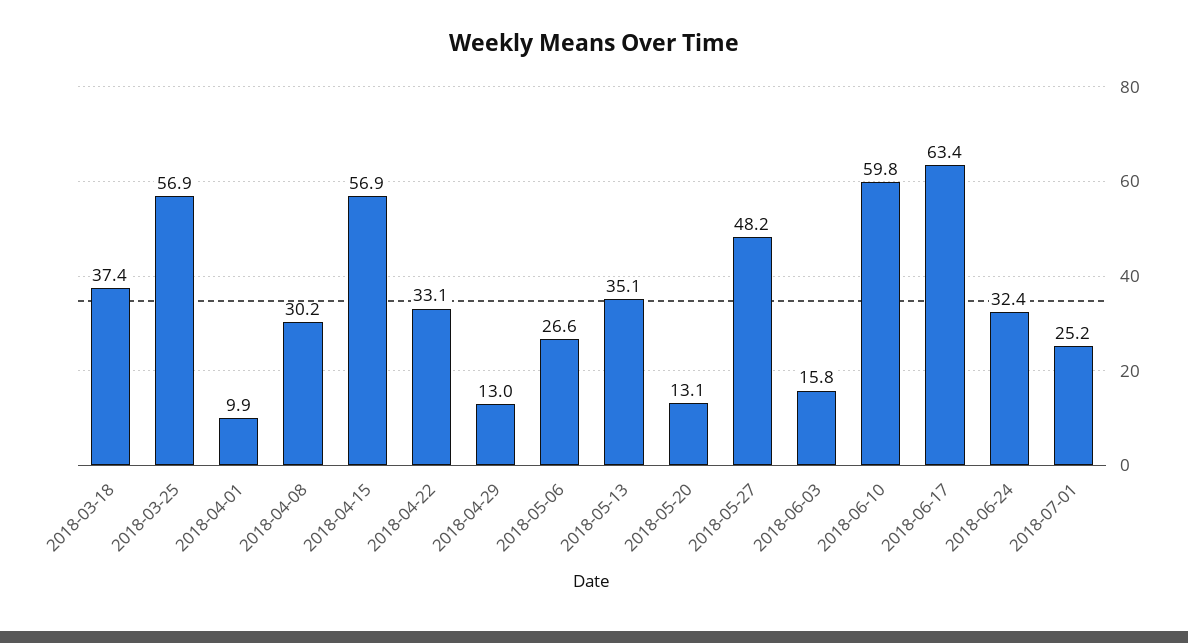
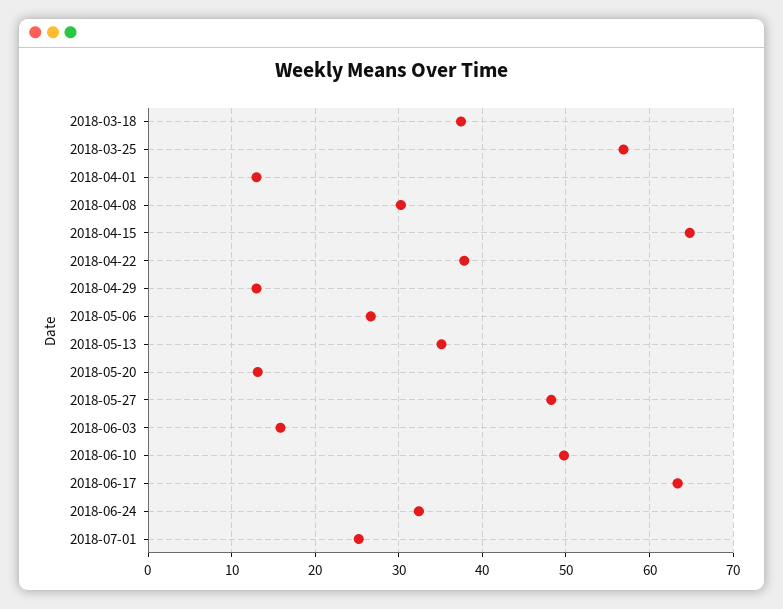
  {
    "2018-03-18": 37.4,
    "2018-03-25": 56.9,
-   "2018-04-01": 9.9,
+   "2018-04-01": 13,
    "2018-04-08": 30.2,
-   "2018-04-15": 56.9,
+   "2018-04-15": 65,
-   "2018-04-22": 33.1,
+   "2018-04-22": 38,
    "2018-04-29": 13,
    "2018-05-06": 26.6,
    "2018-05-13": 35.1,
    "2018-05-20": 13.1,
    "2018-05-27": 48.2,
    "2018-06-03": 15.8,
-   "2018-06-10": 59.8,
+   "2018-06-10": 50,
    "2018-06-17": 63.4,
    "2018-06-24": 32.4,
    "2018-07-01": 25.2
  }

